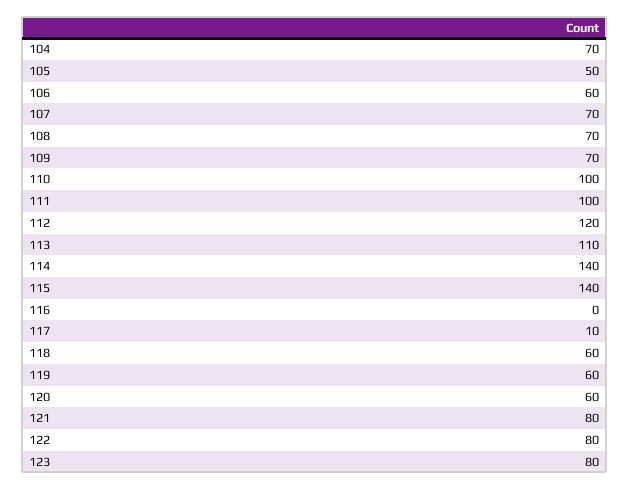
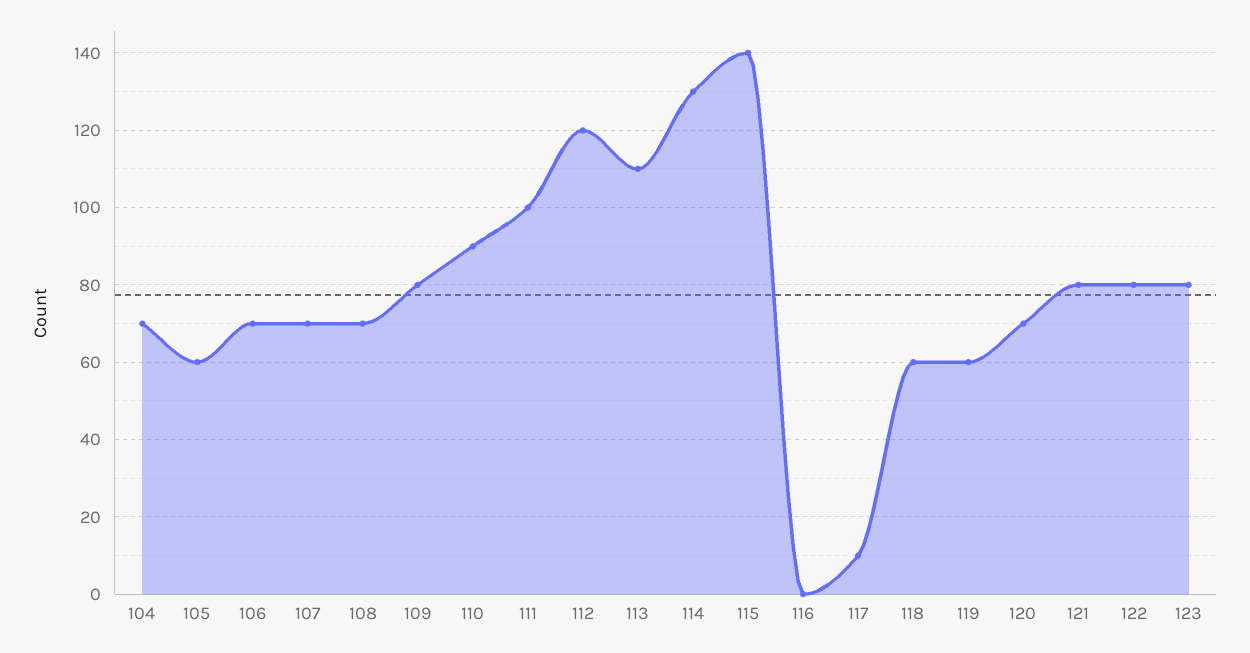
  {
    "104": 70,
-   "105": 50,
+   "105": 60,
-   "106": 60,
+   "106": 70,
    "107": 70,
    "108": 70,
-   "109": 70,
+   "109": 80,
-   "110": 100,
+   "110": 90,
    "111": 100,
    "112": 120,
    "113": 110,
-   "114": 140,
+   "114": 130,
    "115": 140,
    "116": 0,
    "117": 10,
    "118": 60,
    "119": 60,
-   "120": 60,
+   "120": 70,
    "121": 80,
    "122": 80,
    "123": 80
  }

